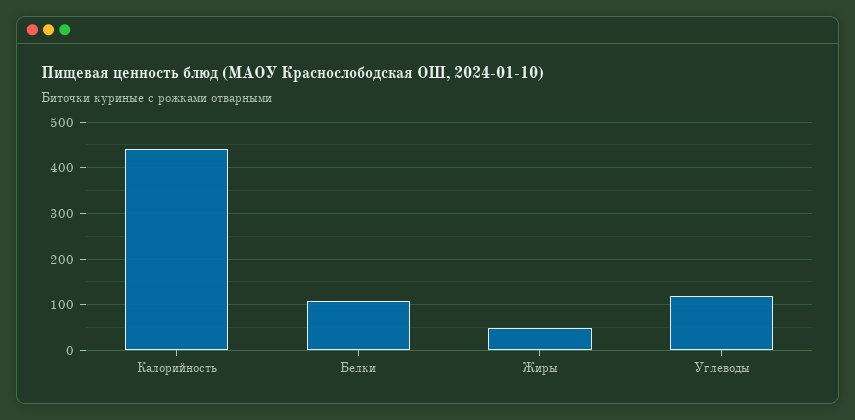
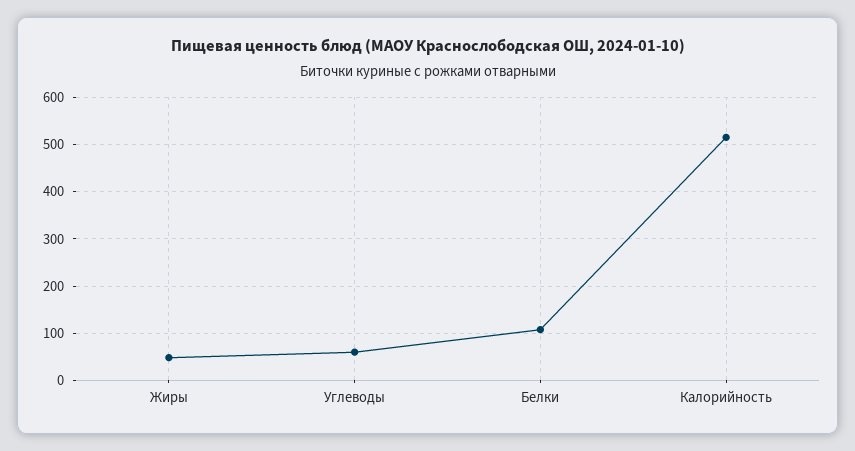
  {
-   "Калорийность": 440,
+   "Калорийность": 520,
    "Белки": 100,
    "Жиры": 40,
-   "Углеводы": 120
+   "Углеводы": 60
  }

